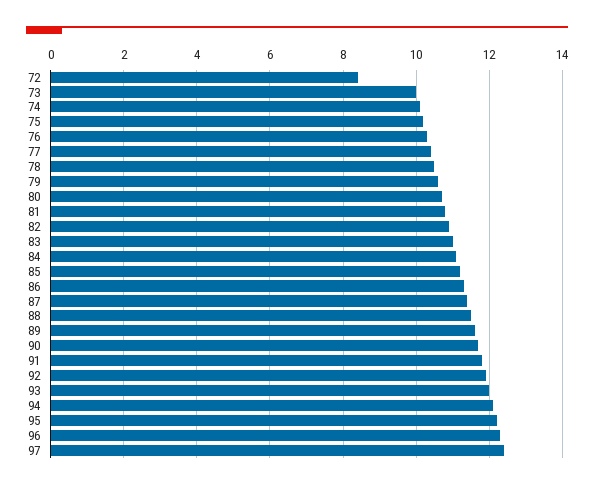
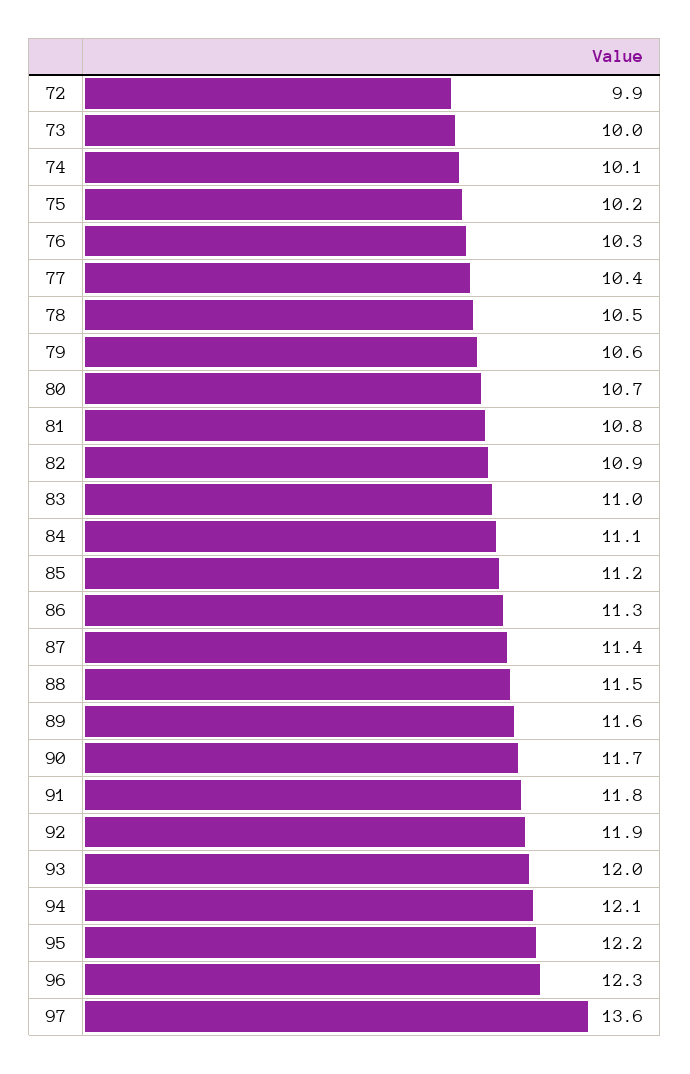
  {
-   "72": 8.5,
+   "72": 9.9,
    "73": 10,
    "74": 10.1,
    "75": 10.2,
    "76": 10.3,
    "77": 10.4,
    "78": 10.5,
    "79": 10.6,
    "80": 10.7,
    "81": 10.8,
    "82": 10.9,
    "83": 11,
    "84": 11.1,
    "85": 11.2,
    "86": 11.3,
    "87": 11.4,
    "88": 11.5,
    "89": 11.6,
    "90": 11.7,
    "91": 11.8,
    "92": 11.9,
    "93": 12,
    "94": 12.1,
    "95": 12.2,
    "96": 12.3,
-   "97": 12.5
+   "97": 13.6
  }

